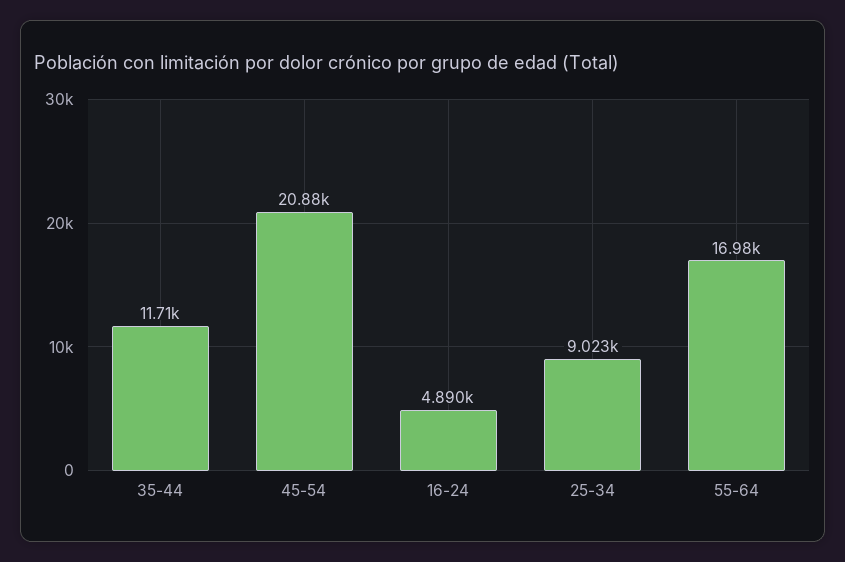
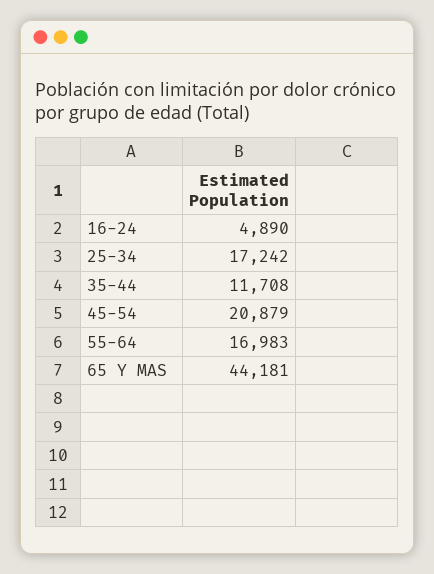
  {
    "35-44": 11708,
    "45-54": 20879,
    "16-24": 4890,
-   "25-34": 9023,
+   "25-34": 17242,
-   "55-64": 16983
+   "55-64": 16983,
+   "65 Y MAS": 44181
  }

